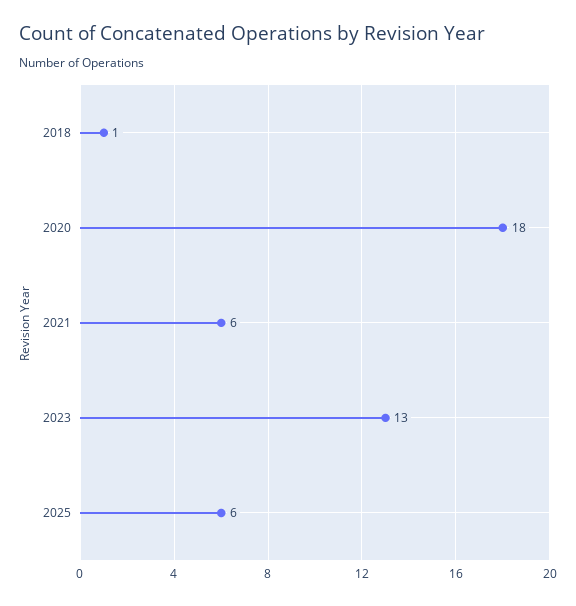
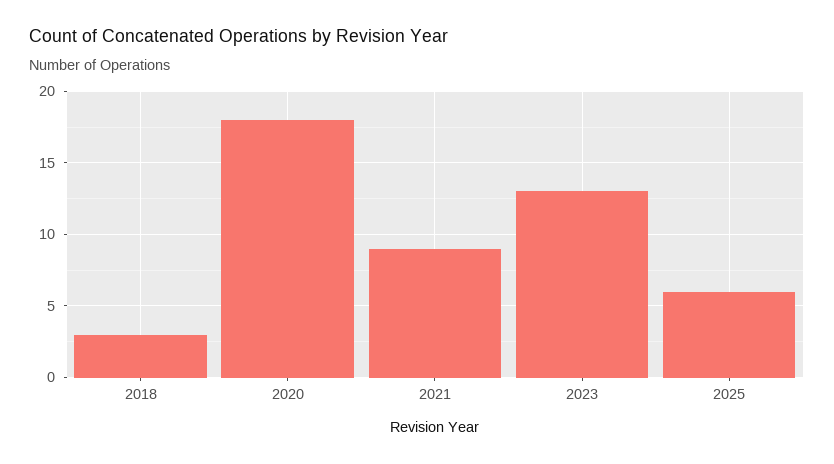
  {
-   "2018": 1,
+   "2018": 3,
    "2020": 18,
-   "2021": 6,
+   "2021": 9,
    "2023": 13,
    "2025": 6
  }

